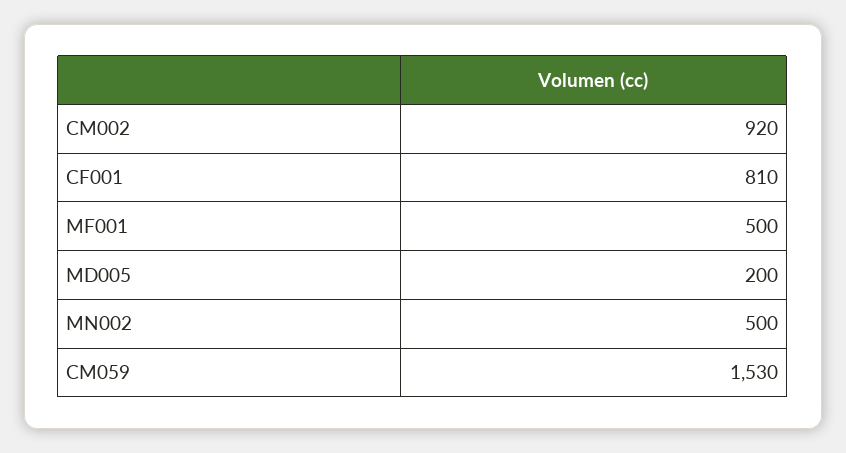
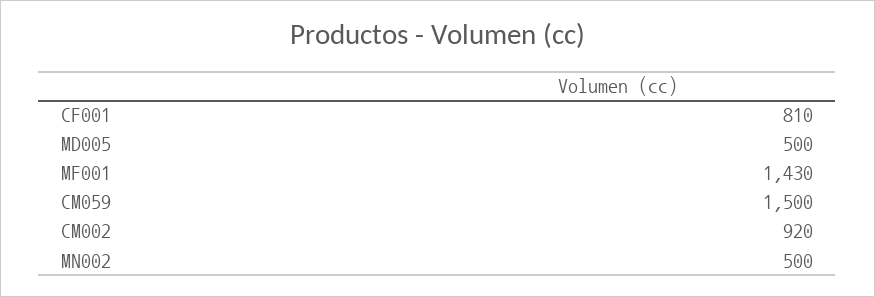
  {
    "CM002": 920,
    "CF001": 810,
-   "MF001": 500,
+   "MF001": 1430,
-   "MD005": 200,
+   "MD005": 500,
    "MN002": 500,
-   "CM059": 1530
+   "CM059": 1500
  }

